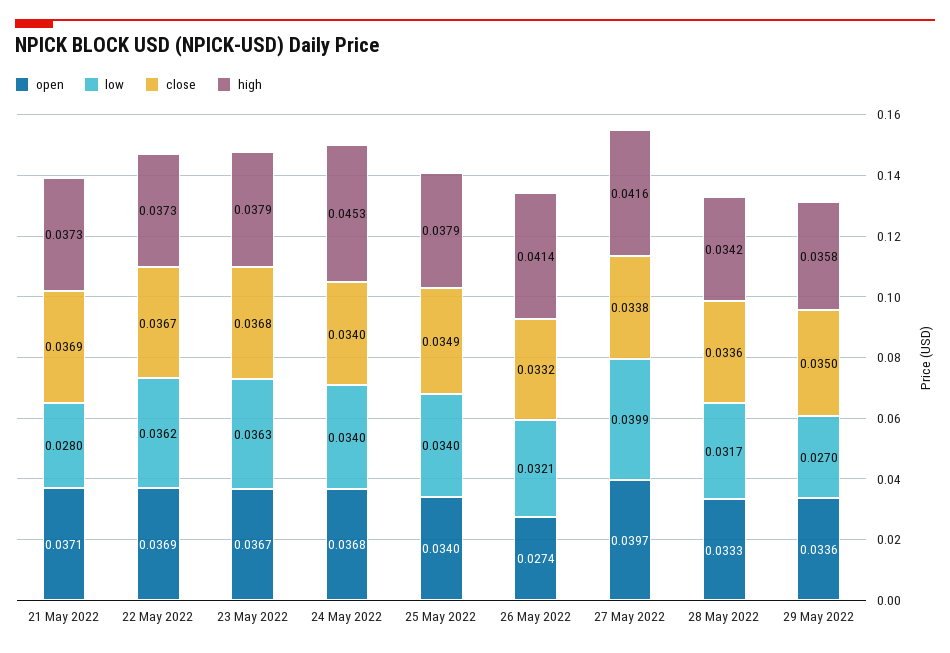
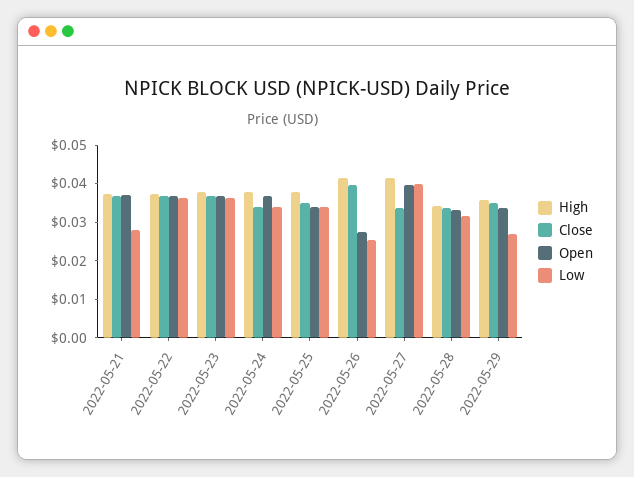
  {
    "open": {
      "21 May 2022": 0.0371,
      "22 May 2022": 0.0369,
      "23 May 2022": 0.0367,
      "24 May 2022": 0.0368,
      "25 May 2022": 0.034,
      "26 May 2022": 0.0274,
      "27 May 2022": 0.0397,
      "28 May 2022": 0.0333,
      "29 May 2022": 0.0336
    },
    "low": {
      "21 May 2022": 0.028,
      "22 May 2022": 0.0362,
      "23 May 2022": 0.0363,
      "24 May 2022": 0.034,
      "25 May 2022": 0.034,
-     "26 May 2022": 0.0321,
+     "26 May 2022": 0.025,
      "27 May 2022": 0.0399,
      "28 May 2022": 0.0317,
      "29 May 2022": 0.027
    },
    "close": {
      "21 May 2022": 0.0369,
      "22 May 2022": 0.0367,
      "23 May 2022": 0.0368,
      "24 May 2022": 0.034,
      "25 May 2022": 0.0349,
-     "26 May 2022": 0.0332,
+     "26 May 2022": 0.04,
      "27 May 2022": 0.0338,
      "28 May 2022": 0.0336,
      "29 May 2022": 0.035
    },
    "high": {
      "21 May 2022": 0.0373,
      "22 May 2022": 0.0373,
      "23 May 2022": 0.0379,
-     "24 May 2022": 0.0453,
+     "24 May 2022": 0.0375,
      "25 May 2022": 0.0379,
      "26 May 2022": 0.0414,
      "27 May 2022": 0.0416,
      "28 May 2022": 0.0342,
      "29 May 2022": 0.0358
    }
  }

